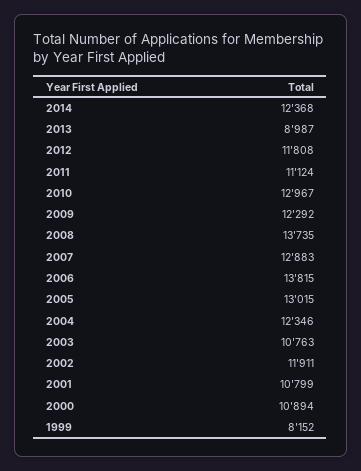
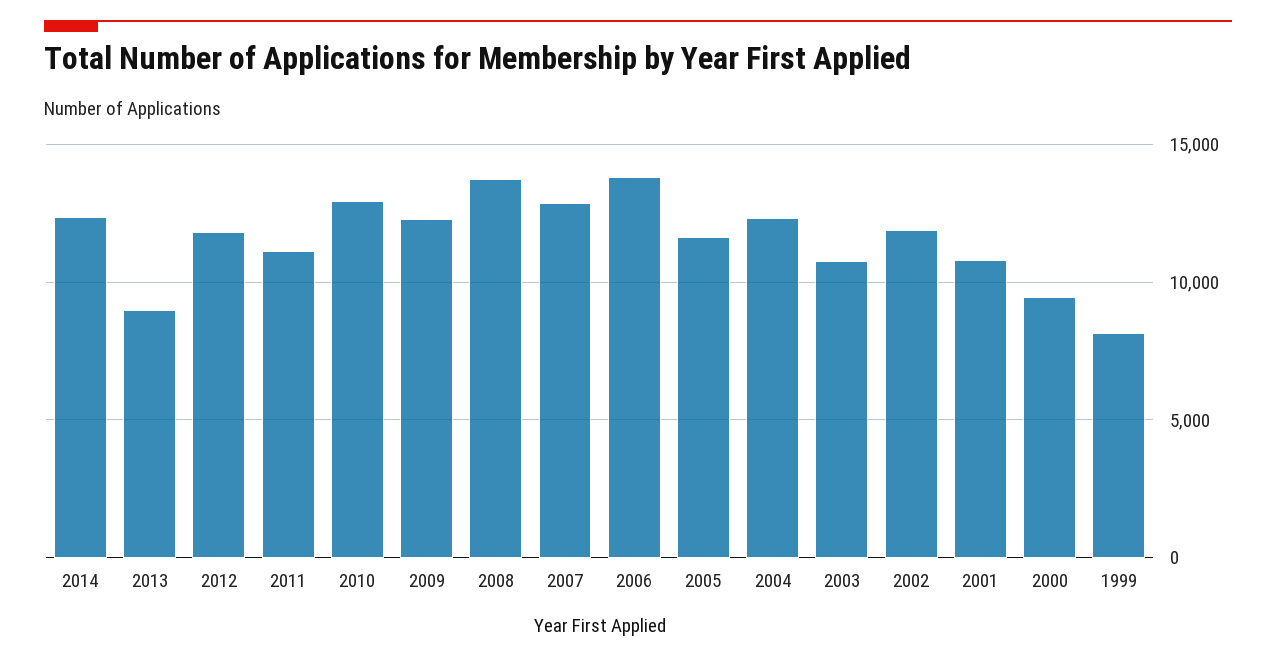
  {
    "2014": 12368,
    "2013": 8987,
    "2012": 11808,
    "2011": 11124,
    "2010": 12967,
    "2009": 12292,
    "2008": 13735,
    "2007": 12883,
    "2006": 13815,
-   "2005": 13015,
+   "2005": 11500,
    "2004": 12346,
    "2003": 10763,
    "2002": 11911,
    "2001": 10799,
-   "2000": 10894,
+   "2000": 9500,
    "1999": 8152
  }

